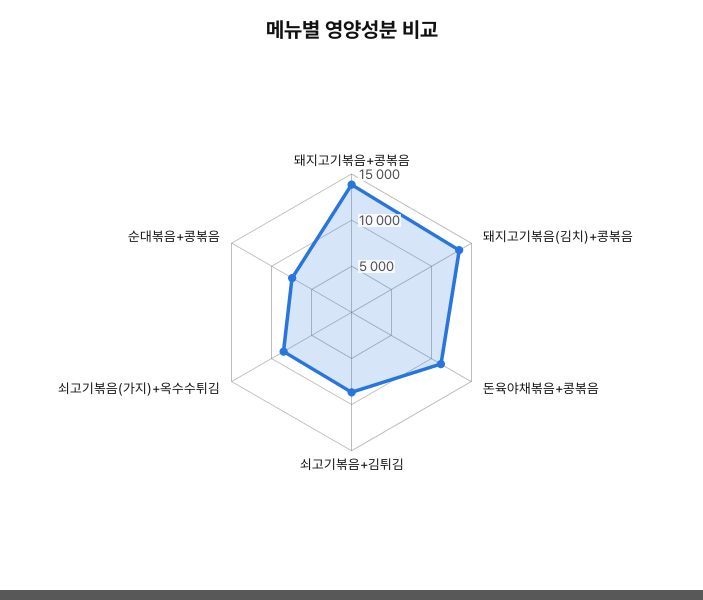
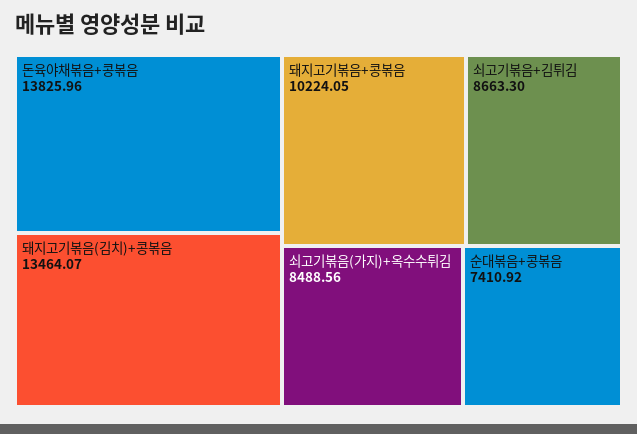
  {
-   "돼지고기볶음+콩볶음": 14000,
+   "돼지고기볶음+콩볶음": 10224.05,
    "돼지고기볶음(김치)+콩볶음": 13464.07,
-   "돈육야채볶음+콩볶음": 11000,
+   "돈육야채볶음+콩볶음": 13825.96,
    "쇠고기볶음+김튀김": 8663.3,
    "쇠고기볶음(가지)+옥수수튀김": 8488.56,
    "순대볶음+콩볶음": 7410.92
  }

